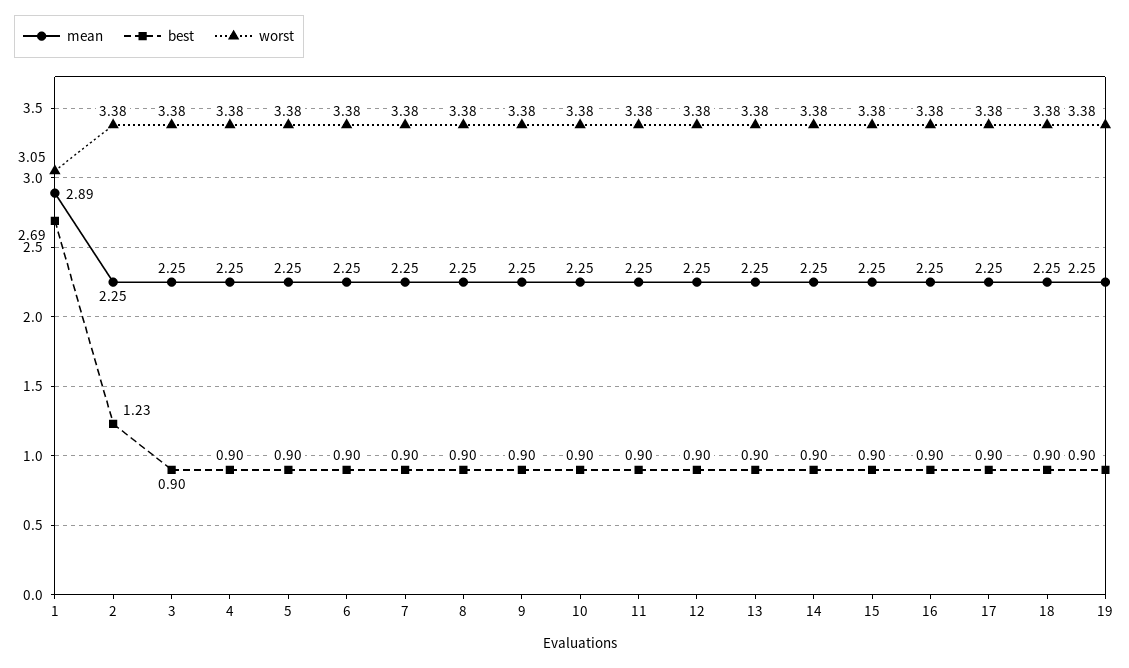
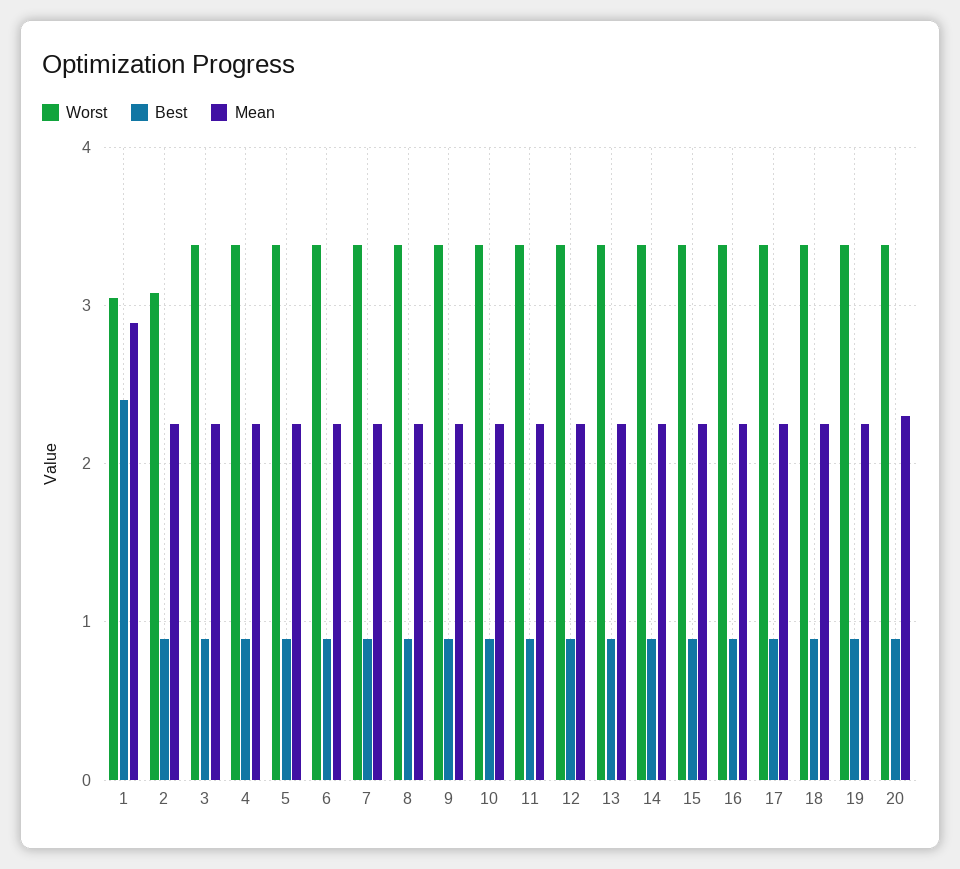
  {
    "mean": {
      "1": 2.89,
      "2": 2.25,
      "3": 2.25,
      "4": 2.25,
      "5": 2.25,
      "6": 2.25,
      "7": 2.25,
      "8": 2.25,
      "9": 2.25,
      "10": 2.25,
      "11": 2.25,
      "12": 2.25,
      "13": 2.25,
      "14": 2.25,
      "15": 2.25,
      "16": 2.25,
      "17": 2.25,
      "18": 2.25,
-     "19": 2.25
+     "19": 2.25,
+     "20": 2.3
    },
    "best": {
-     "1": 2.69,
+     "1": 2.4,
-     "2": 1.23,
+     "2": 0.9,
      "3": 0.9,
      "4": 0.9,
      "5": 0.9,
      "6": 0.9,
      "7": 0.9,
      "8": 0.9,
      "9": 0.9,
      "10": 0.9,
      "11": 0.9,
      "12": 0.9,
      "13": 0.9,
      "14": 0.9,
      "15": 0.9,
      "16": 0.9,
      "17": 0.9,
      "18": 0.9,
-     "19": 0.9
+     "19": 0.9,
+     "20": 0.9
    },
    "worst": {
      "1": 3.05,
-     "2": 3.38,
+     "2": 3.1,
      "3": 3.38,
      "4": 3.38,
      "5": 3.38,
      "6": 3.38,
      "7": 3.38,
      "8": 3.38,
      "9": 3.38,
      "10": 3.38,
      "11": 3.38,
      "12": 3.38,
      "13": 3.38,
      "14": 3.38,
      "15": 3.38,
      "16": 3.38,
      "17": 3.38,
      "18": 3.38,
-     "19": 3.38
+     "19": 3.38,
+     "20": 3.4
    }
  }

